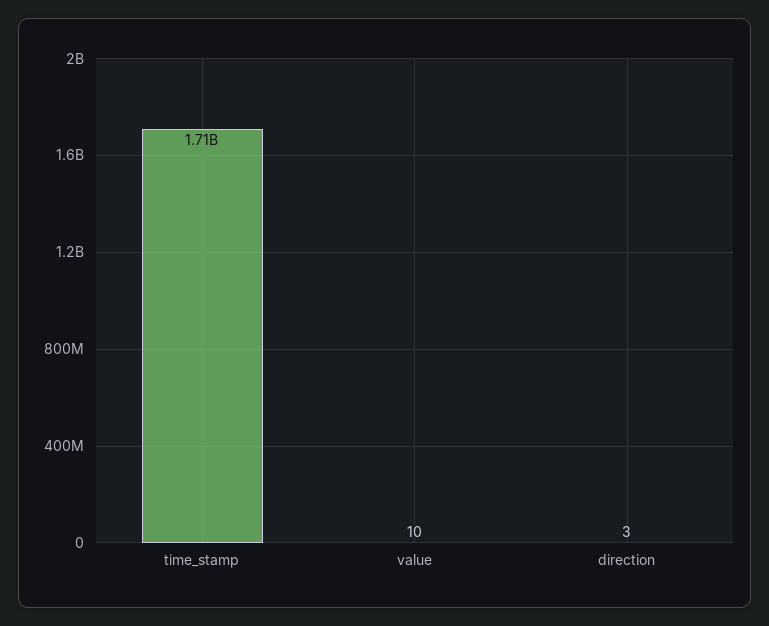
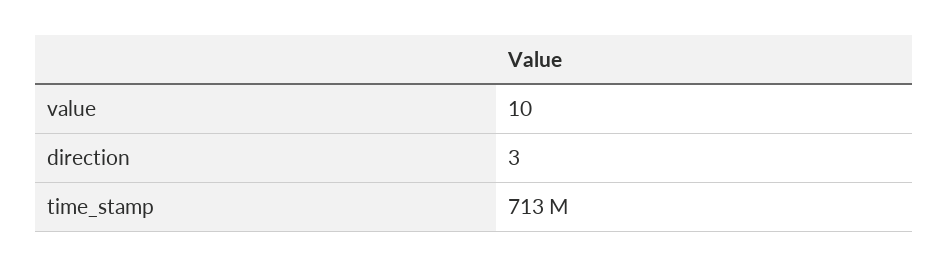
  {
-   "time_stamp": 1710000000,
+   "time_stamp": 713000000,
    "value": 10,
    "direction": 3
  }

